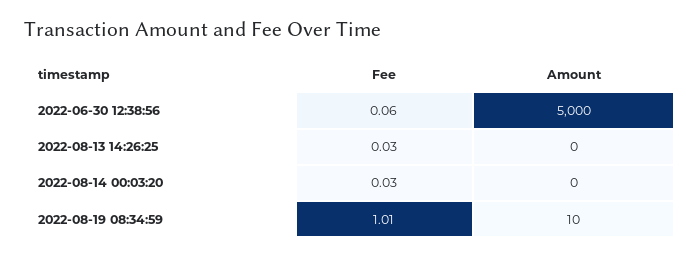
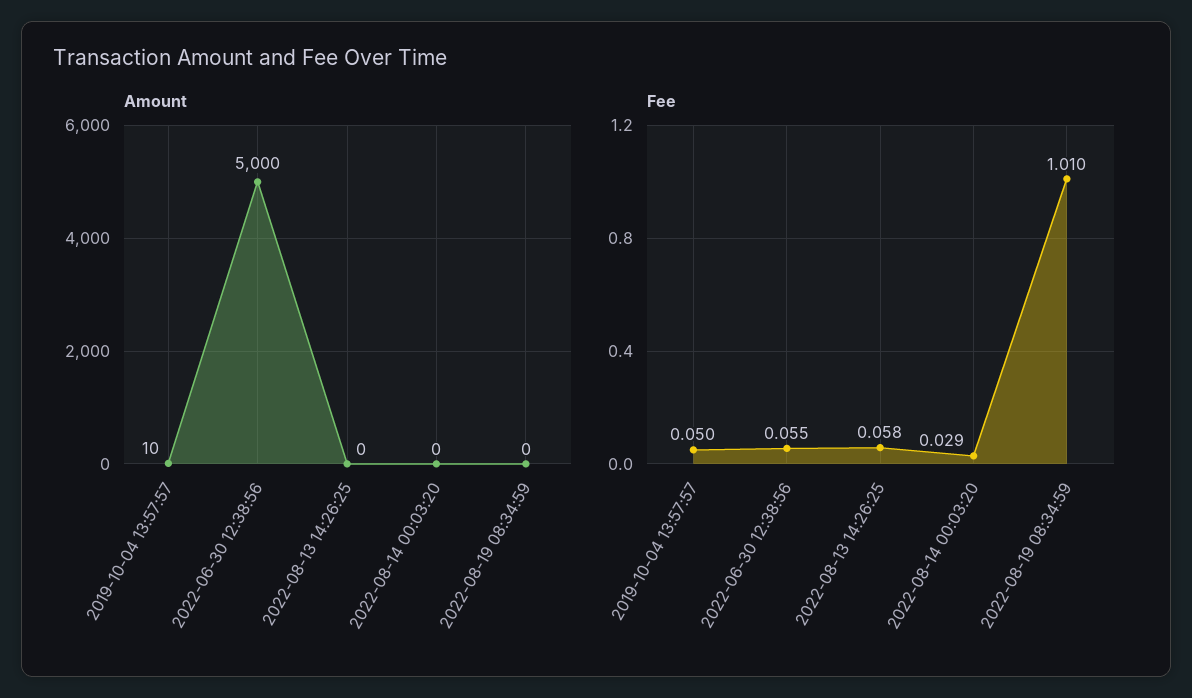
  {
    "Fee": {
      "2022-06-30 12:38:56": 0.055,
-     "2022-08-13 14:26:25": 0.03,
+     "2022-08-13 14:26:25": 0.058,
      "2022-08-14 00:03:20": 0.029,
-     "2022-08-19 08:34:59": 1.01
+     "2022-08-19 08:34:59": 1.01,
+     "2019-10-04 13:57:57": 0.05
    },
    "Amount": {
      "2022-06-30 12:38:56": 5000,
      "2022-08-13 14:26:25": 0,
      "2022-08-14 00:03:20": 0,
-     "2022-08-19 08:34:59": 10
+     "2022-08-19 08:34:59": 0,
+     "2019-10-04 13:57:57": 10
    }
  }

